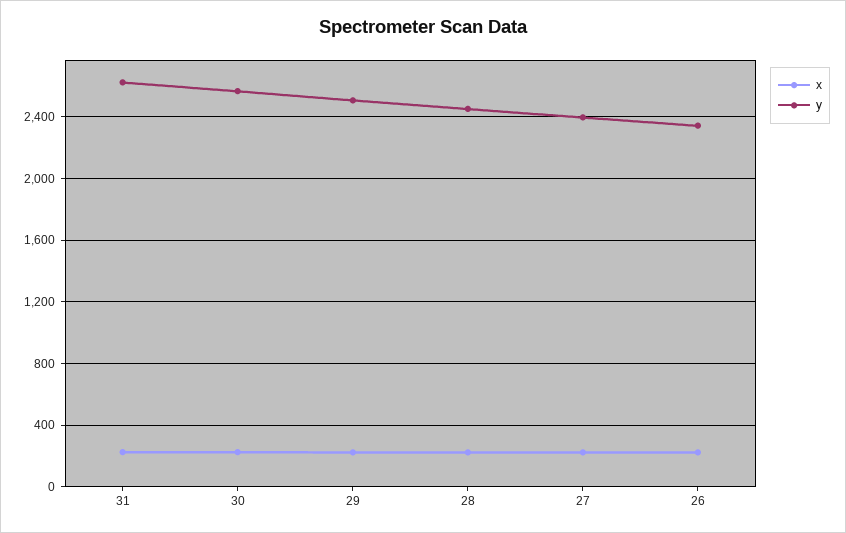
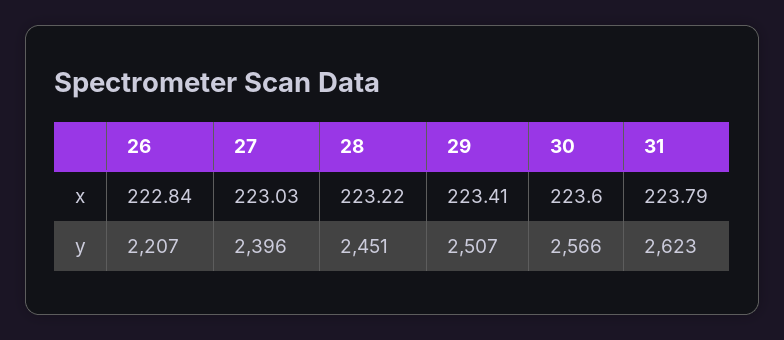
  {
    "x": {
      "31": 223.79,
      "30": 223.6,
      "29": 223.41,
      "28": 223.22,
      "27": 223.03,
      "26": 222.84
    },
    "y": {
      "31": 2623,
      "30": 2566,
      "29": 2507,
      "28": 2451,
      "27": 2396,
-     "26": 2350
+     "26": 2207
    }
  }

